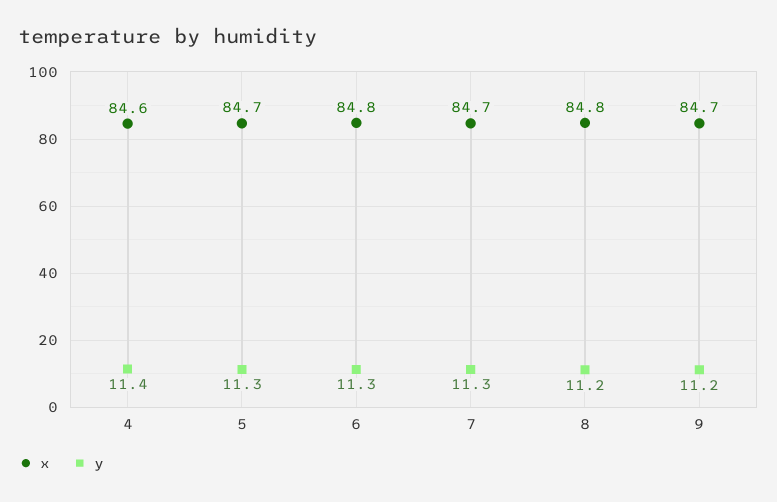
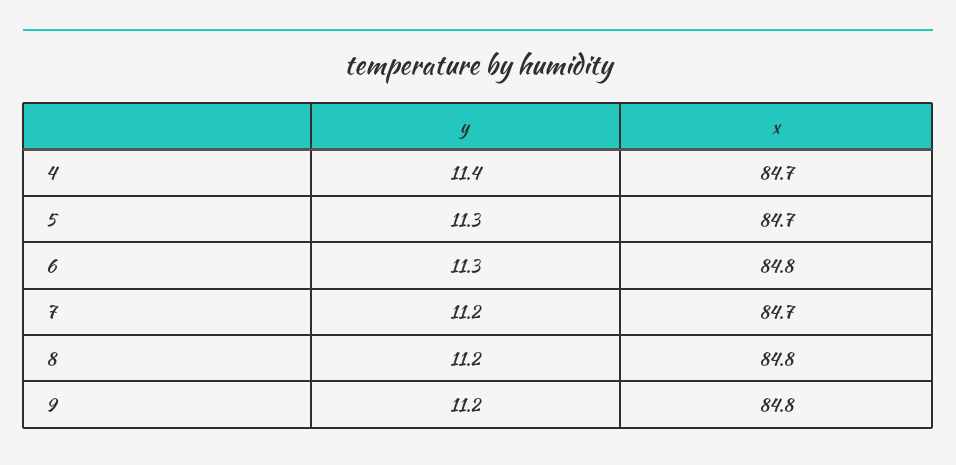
  {
    "x": {
-     "4": 84.6,
+     "4": 84.7,
      "5": 84.7,
      "6": 84.8,
      "7": 84.7,
      "8": 84.8,
-     "9": 84.7
+     "9": 84.8
    },
    "y": {
      "4": 11.4,
      "5": 11.3,
      "6": 11.3,
-     "7": 11.3,
+     "7": 11.2,
      "8": 11.2,
      "9": 11.2
    }
  }

